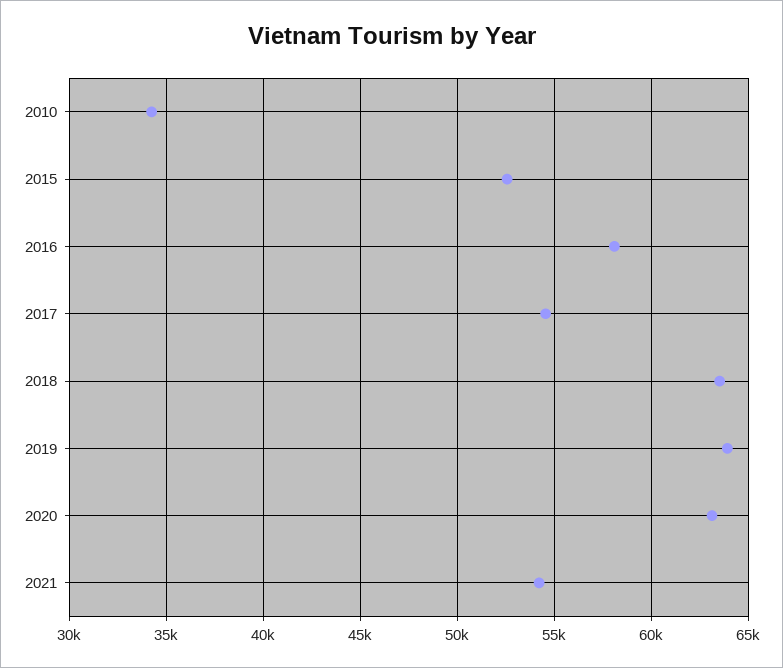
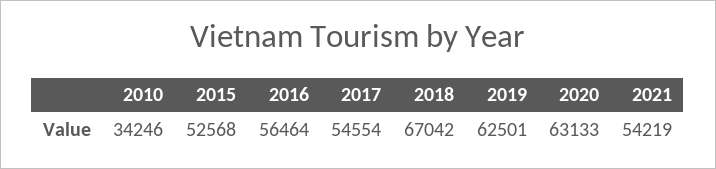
  {
    "2010": 34246,
    "2015": 52568,
-   "2016": 58000,
+   "2016": 56464,
    "2017": 54554,
-   "2018": 63500,
+   "2018": 67042,
-   "2019": 64000,
+   "2019": 62501,
    "2020": 63133,
    "2021": 54219
  }

